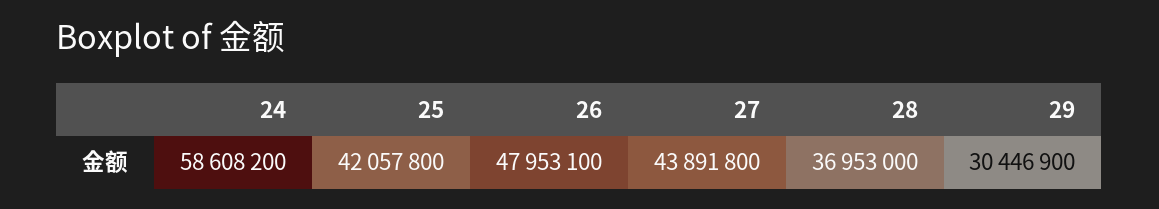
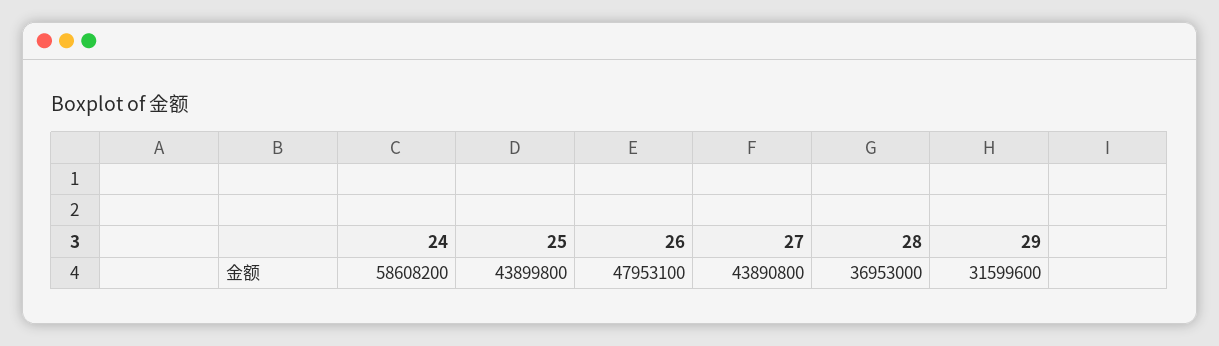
  {
    "24": 58608200,
-   "25": 42057800,
+   "25": 43899800,
    "26": 47953100,
-   "27": 43891800,
+   "27": 43890800,
    "28": 36953000,
-   "29": 30446900
+   "29": 31599600
  }

